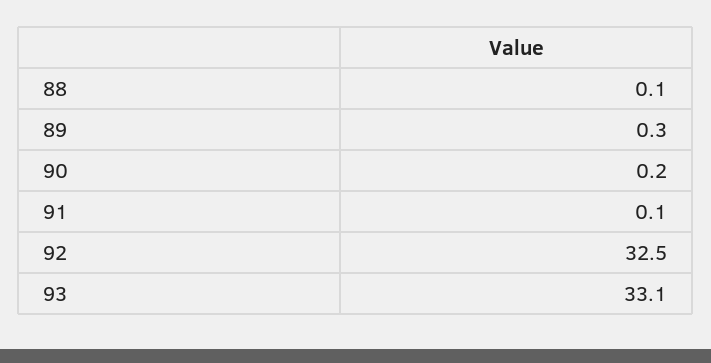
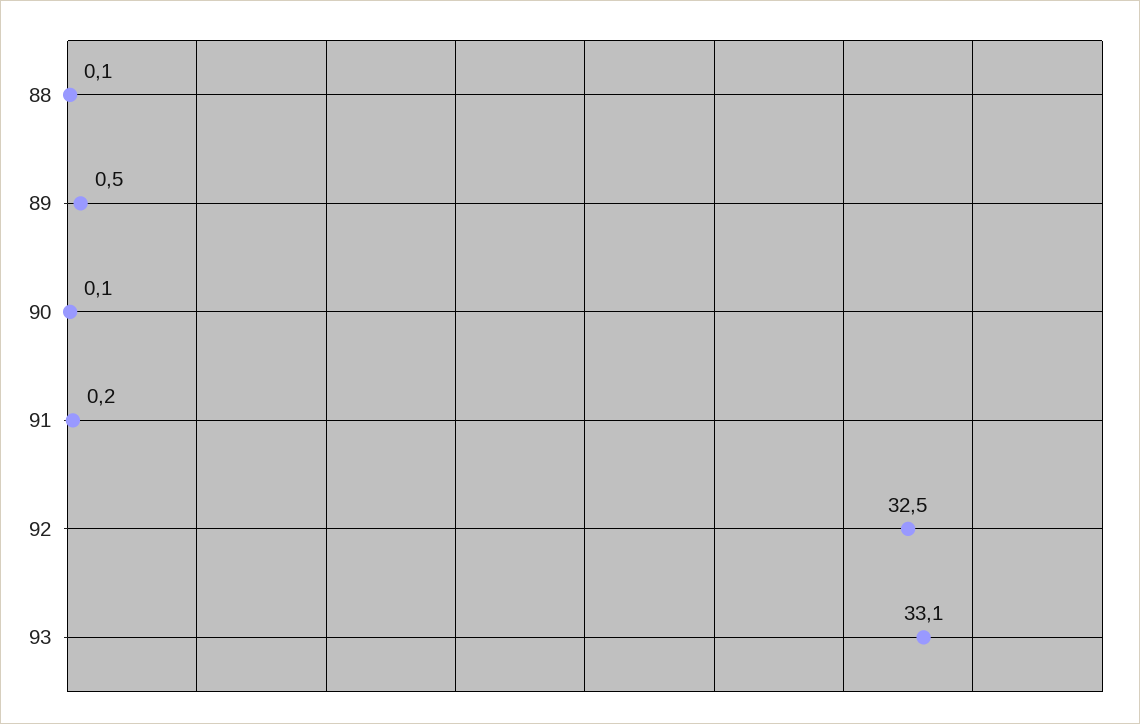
  {
    "88": 0.1,
-   "89": 0.3,
+   "89": 0.5,
-   "90": 0.2,
+   "90": 0.1,
-   "91": 0.1,
+   "91": 0.2,
    "92": 32.5,
    "93": 33.1
  }

